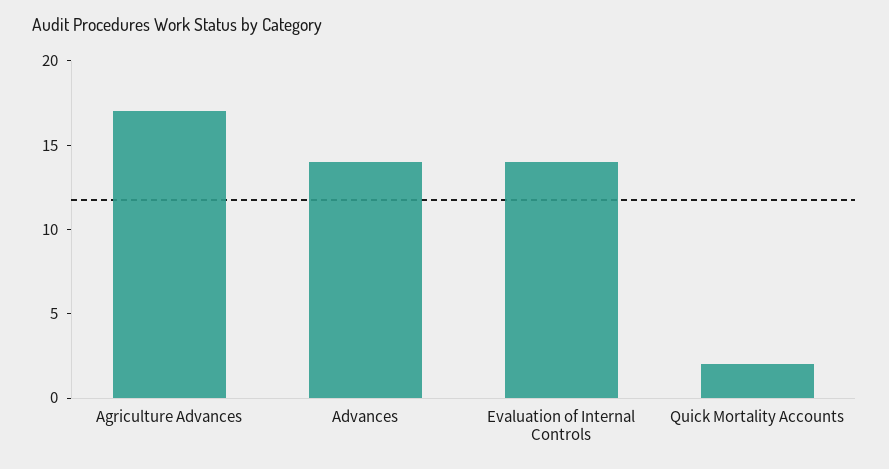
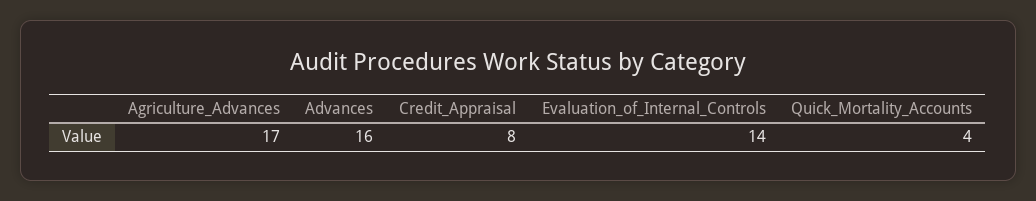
  {
    "Agriculture Advances": 17,
-   "Advances": 14,
+   "Advances": 16,
    "Evaluation of Internal Controls": 14,
-   "Quick Mortality Accounts": 2
+   "Quick Mortality Accounts": 4,
+   "Credit_Appraisal": 8
  }

